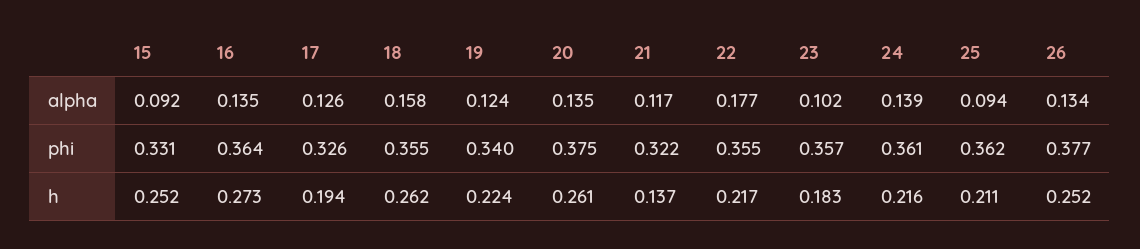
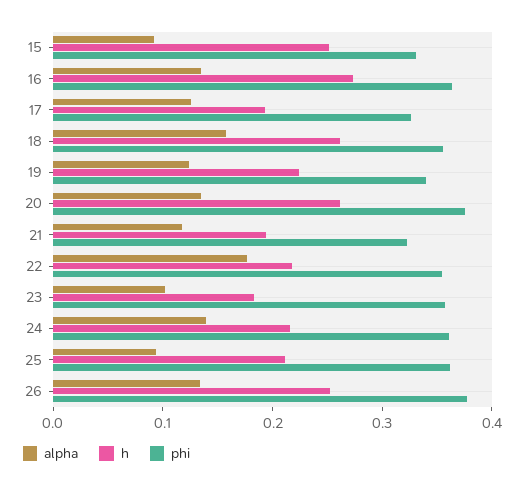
  {
    "alpha": {
      "15": 0.092,
      "16": 0.135,
      "17": 0.126,
      "18": 0.158,
      "19": 0.124,
      "20": 0.135,
      "21": 0.117,
      "22": 0.177,
      "23": 0.102,
      "24": 0.139,
      "25": 0.094,
      "26": 0.134
    },
    "phi": {
      "15": 0.331,
      "16": 0.364,
      "17": 0.326,
      "18": 0.355,
      "19": 0.34,
      "20": 0.375,
      "21": 0.322,
      "22": 0.355,
      "23": 0.357,
      "24": 0.361,
      "25": 0.362,
      "26": 0.377
    },
    "h": {
      "15": 0.252,
      "16": 0.273,
      "17": 0.194,
      "18": 0.262,
      "19": 0.224,
      "20": 0.261,
-     "21": 0.137,
+     "21": 0.2,
      "22": 0.217,
      "23": 0.183,
      "24": 0.216,
      "25": 0.211,
      "26": 0.252
    }
  }

